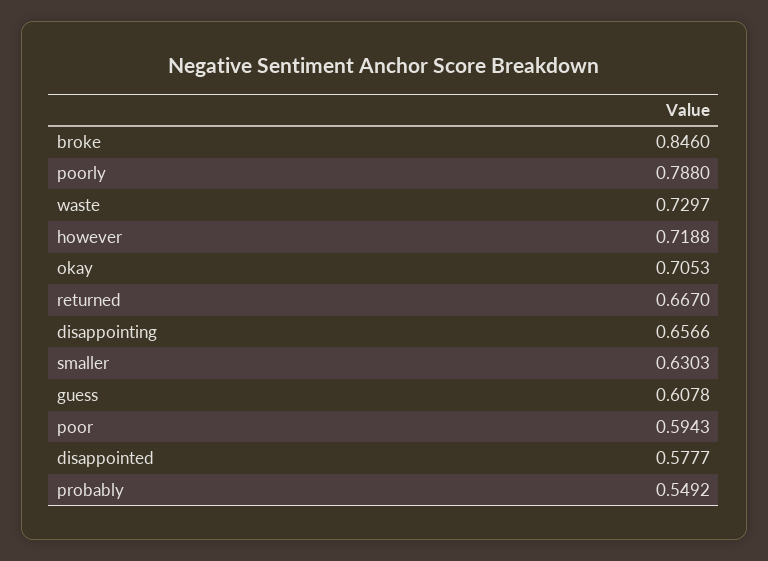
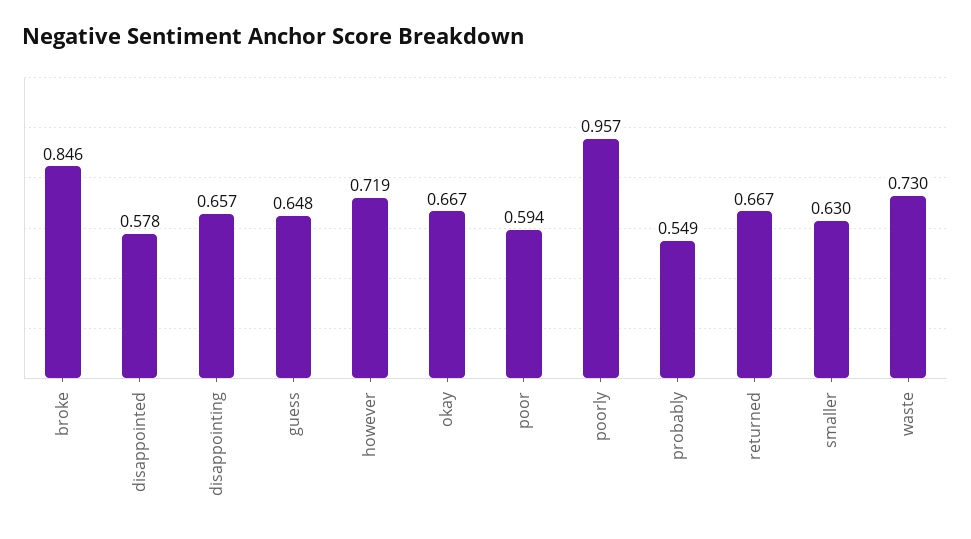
  {
    "broke": 0.846,
-   "poorly": 0.788,
+   "poorly": 0.957,
    "waste": 0.7297,
    "however": 0.7188,
-   "okay": 0.7053,
+   "okay": 0.667,
    "returned": 0.667,
    "disappointing": 0.6566,
    "smaller": 0.6303,
-   "guess": 0.6078,
+   "guess": 0.648,
    "poor": 0.5943,
    "disappointed": 0.5777,
    "probably": 0.5492
  }

